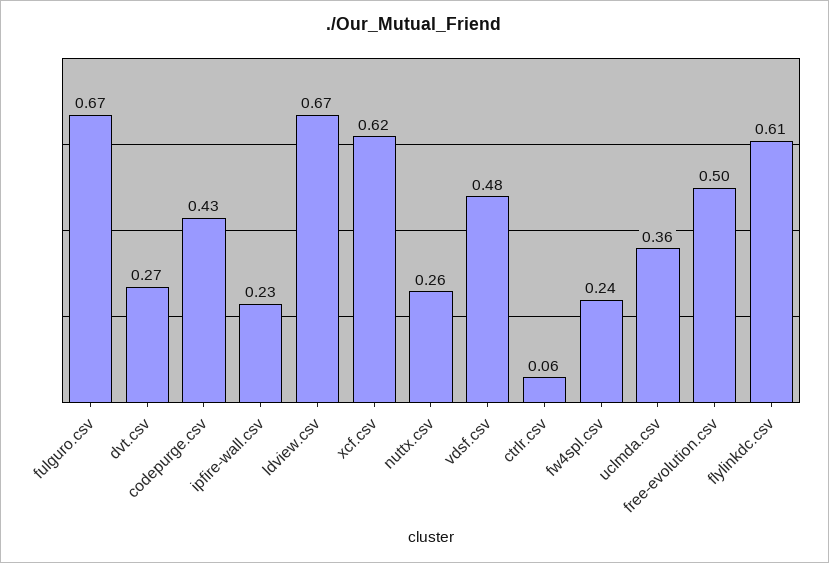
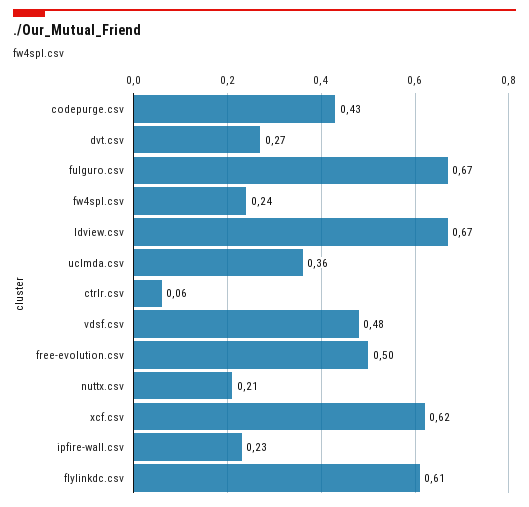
  {
    "fulguro.csv": 0.67,
    "dvt.csv": 0.27,
    "codepurge.csv": 0.43,
    "ipfire-wall.csv": 0.23,
    "ldview.csv": 0.67,
    "xcf.csv": 0.62,
-   "nuttx.csv": 0.26,
+   "nuttx.csv": 0.21,
    "vdsf.csv": 0.48,
    "ctrlr.csv": 0.06,
    "fw4spl.csv": 0.24,
    "uclmda.csv": 0.36,
    "free-evolution.csv": 0.5,
    "flylinkdc.csv": 0.61
  }

